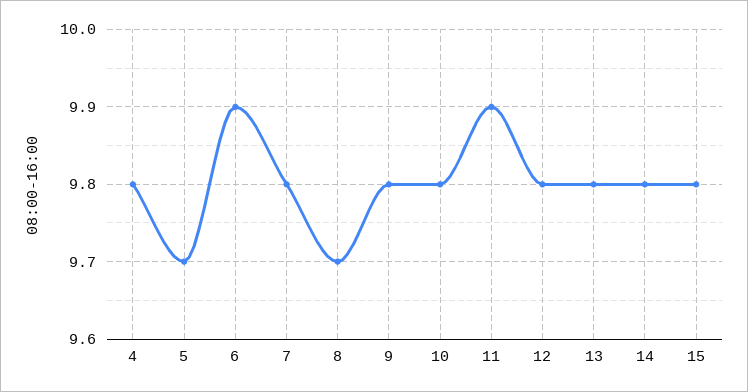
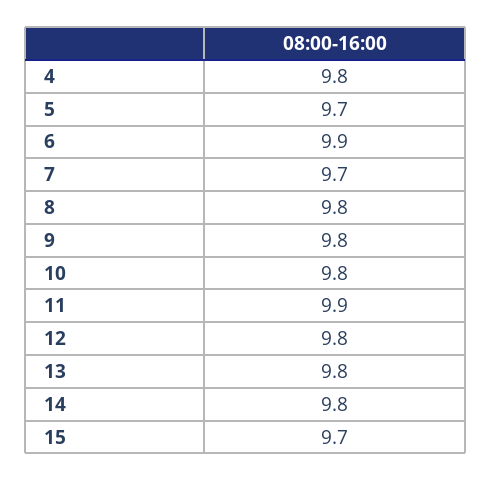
  {
    "4": 9.8,
    "5": 9.7,
    "6": 9.9,
-   "7": 9.8,
+   "7": 9.7,
-   "8": 9.7,
+   "8": 9.8,
    "9": 9.8,
    "10": 9.8,
    "11": 9.9,
    "12": 9.8,
    "13": 9.8,
    "14": 9.8,
-   "15": 9.8
+   "15": 9.7
  }

